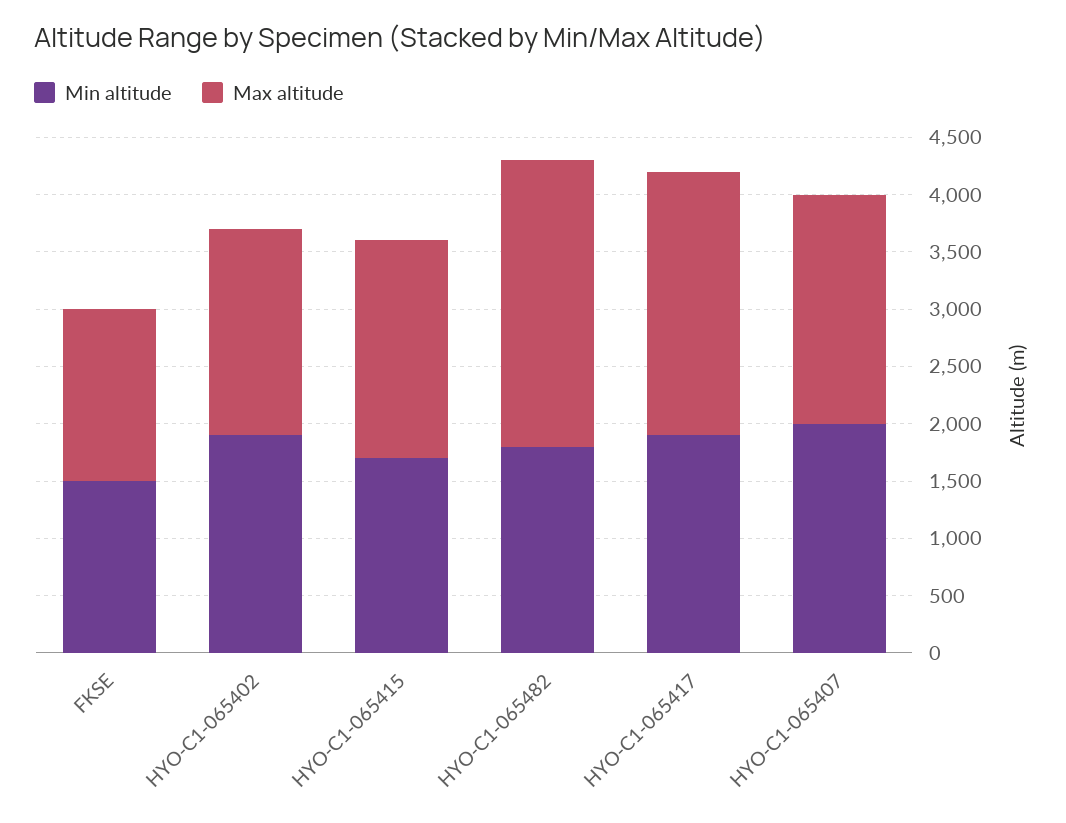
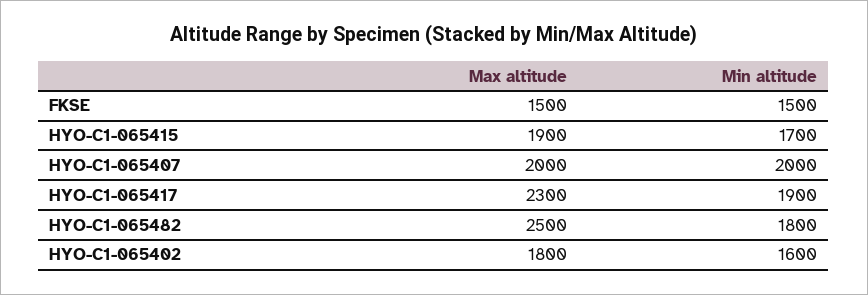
  {
    "Min altitude": {
      "FKSE": 1500,
-     "HYO-C1-065402": 1900,
+     "HYO-C1-065402": 1600,
      "HYO-C1-065415": 1700,
      "HYO-C1-065482": 1800,
      "HYO-C1-065417": 1900,
      "HYO-C1-065407": 2000
    },
    "Max altitude": {
      "FKSE": 1500,
      "HYO-C1-065402": 1800,
      "HYO-C1-065415": 1900,
      "HYO-C1-065482": 2500,
      "HYO-C1-065417": 2300,
      "HYO-C1-065407": 2000
    }
  }

